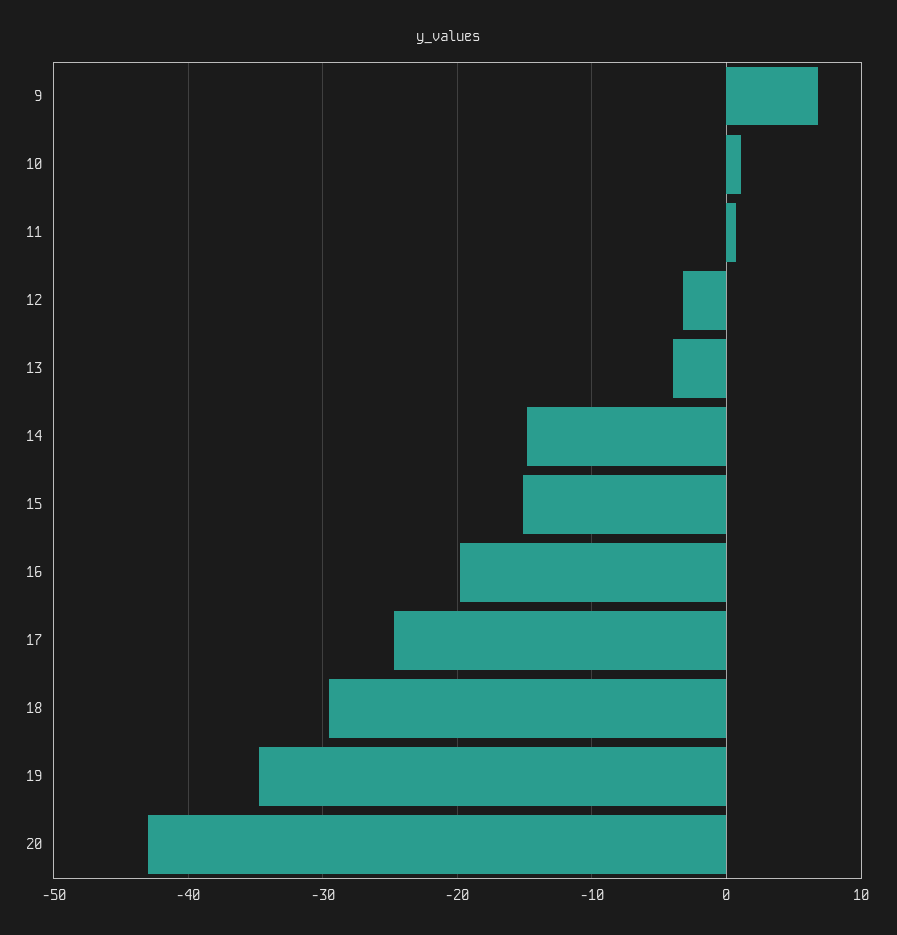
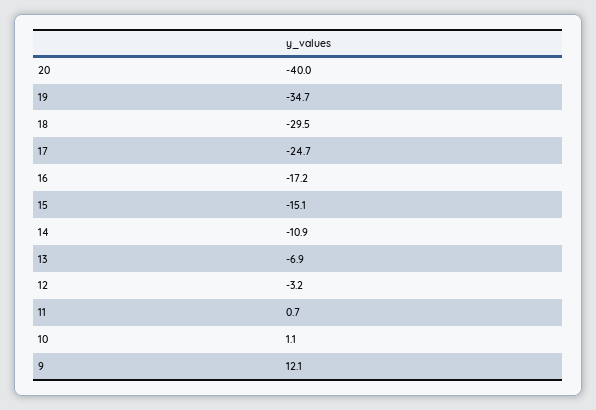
  {
-   "9": 7,
+   "9": 12.1,
    "10": 1.1,
    "11": 0.7,
    "12": -3.2,
-   "13": -4,
+   "13": -6.9,
-   "14": -15,
+   "14": -10.9,
    "15": -15.1,
-   "16": -20,
+   "16": -17.2,
    "17": -24.7,
    "18": -29.5,
    "19": -34.7,
-   "20": -43
+   "20": -40
  }

